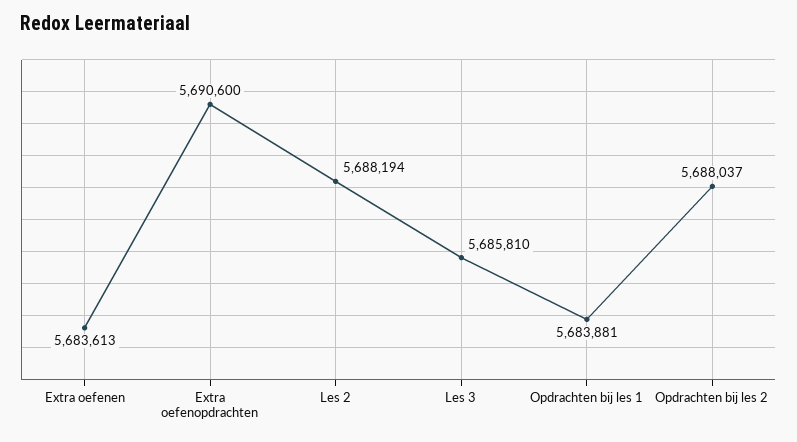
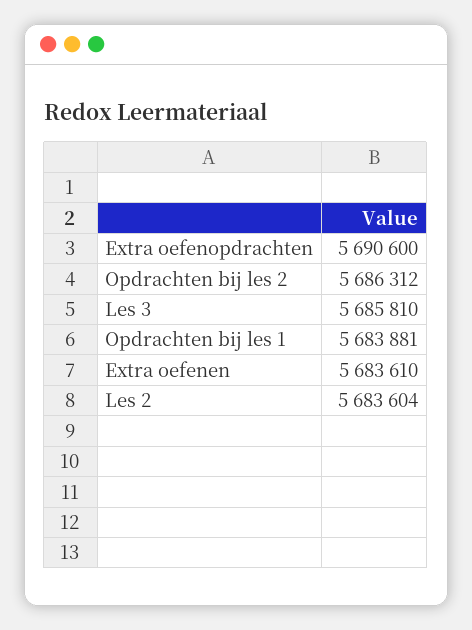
  {
-   "Extra oefenen": 5683613,
+   "Extra oefenen": 5683610,
    "Extra oefenopdrachten": 5690600,
-   "Les 2": 5688194,
+   "Les 2": 5683604,
    "Les 3": 5685810,
    "Opdrachten bij les 1": 5683881,
-   "Opdrachten bij les 2": 5688037
+   "Opdrachten bij les 2": 5686312
  }

